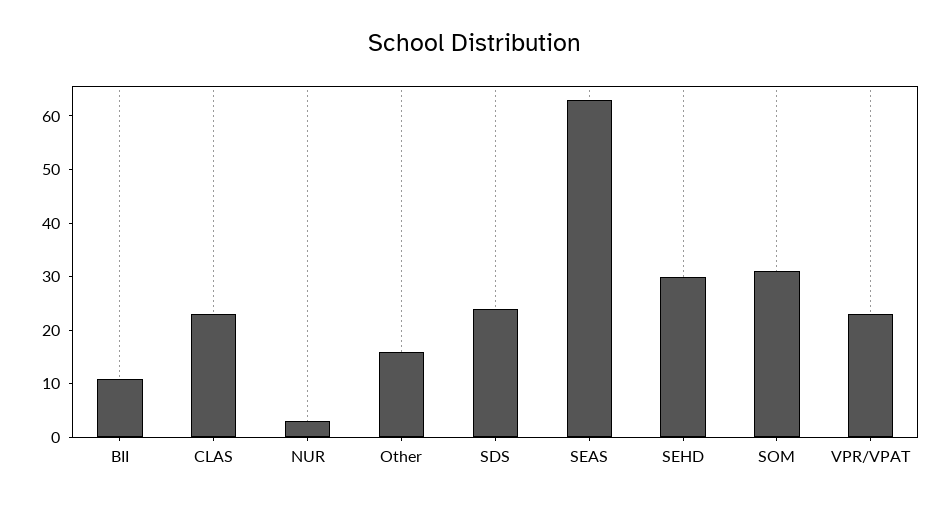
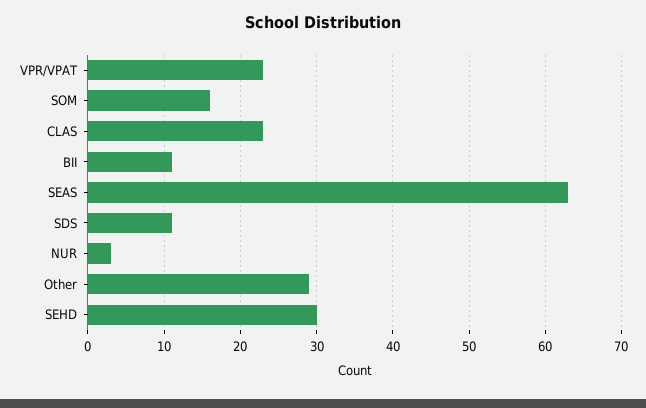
  {
    "BII": 11,
    "CLAS": 23,
    "NUR": 3,
-   "Other": 15,
+   "Other": 29,
-   "SDS": 25,
+   "SDS": 11,
    "SEAS": 63,
    "SEHD": 30,
-   "SOM": 30,
+   "SOM": 16,
    "VPR/VPAT": 23
  }

